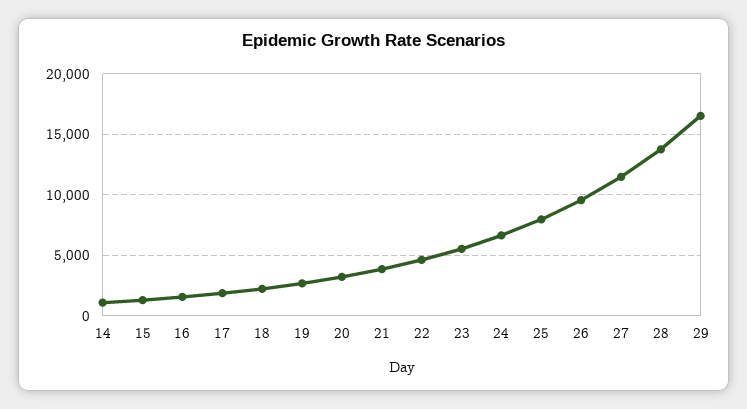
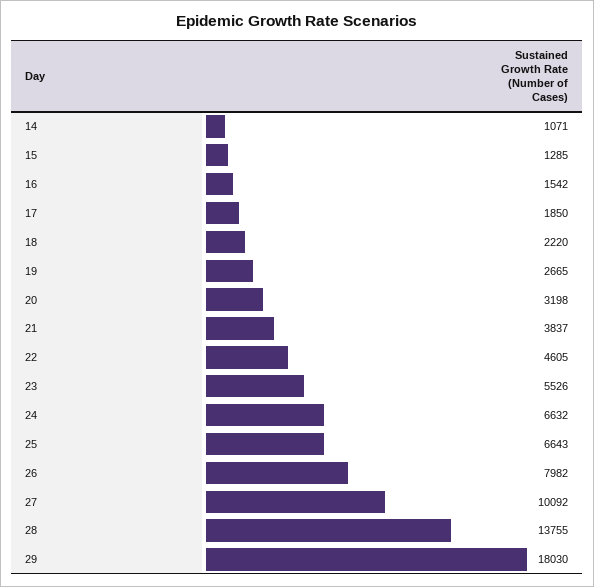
  {
    "14": 1071,
    "15": 1285,
    "16": 1542,
    "17": 1850,
    "18": 2220,
    "19": 2665,
    "20": 3198,
    "21": 3837,
    "22": 4605,
    "23": 5526,
    "24": 6632,
-   "25": 8000,
+   "25": 6643,
-   "26": 9500,
+   "26": 7982,
-   "27": 11500,
+   "27": 10092,
    "28": 13755,
-   "29": 16500
+   "29": 18030
  }

